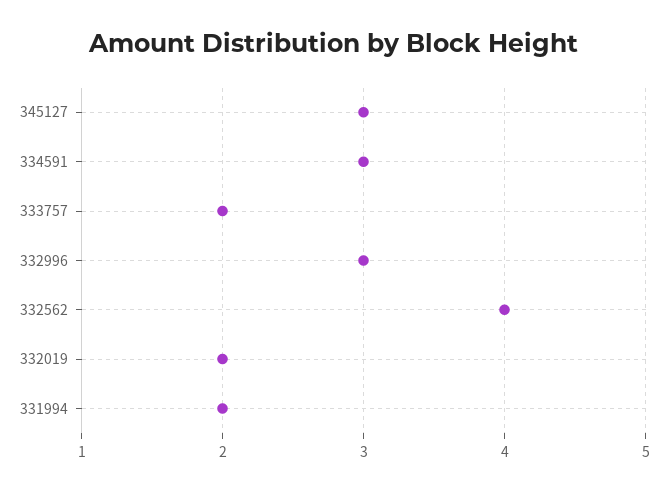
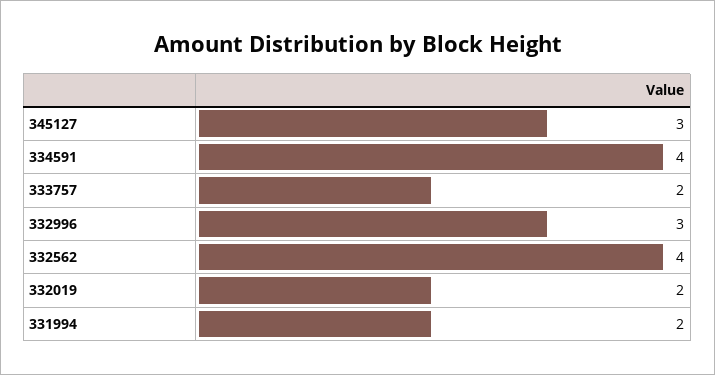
  {
    "345127": 3,
-   "334591": 3,
+   "334591": 4,
    "333757": 2,
    "332996": 3,
    "332562": 4,
    "332019": 2,
    "331994": 2
  }

